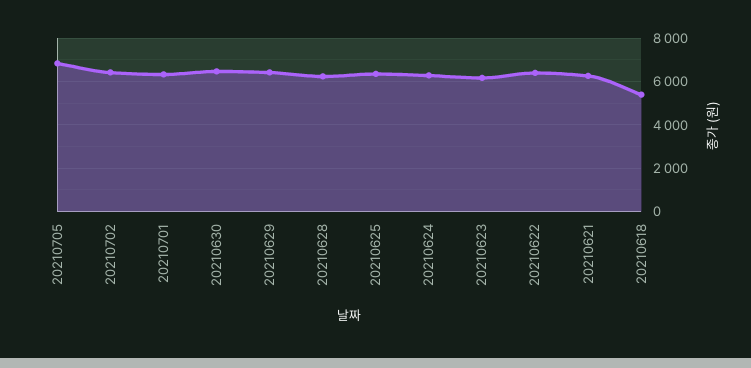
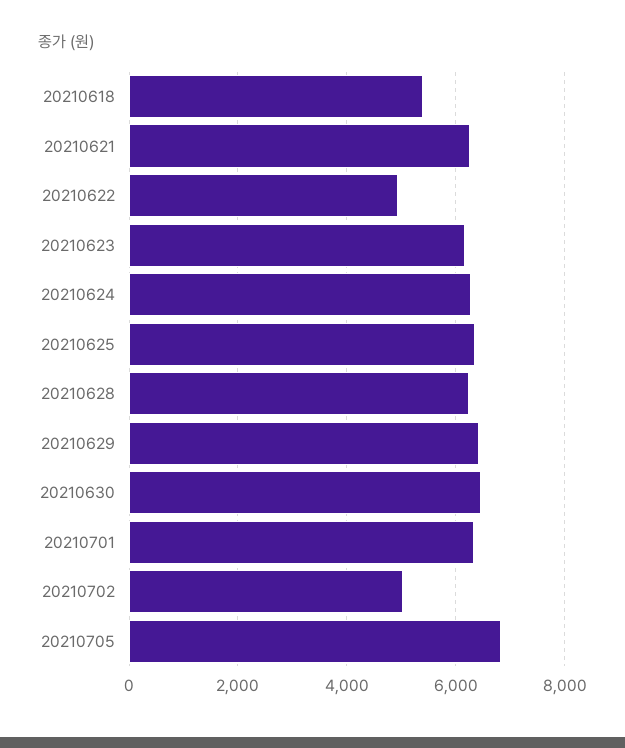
  {
    "20210705": 6800,
-   "20210702": 6500,
+   "20210702": 5000,
    "20210701": 6400,
    "20210630": 6400,
    "20210629": 6400,
    "20210628": 6200,
    "20210625": 6400,
    "20210624": 6200,
    "20210623": 6200,
-   "20210622": 6500,
+   "20210622": 5000,
    "20210621": 6200,
    "20210618": 5400
  }

